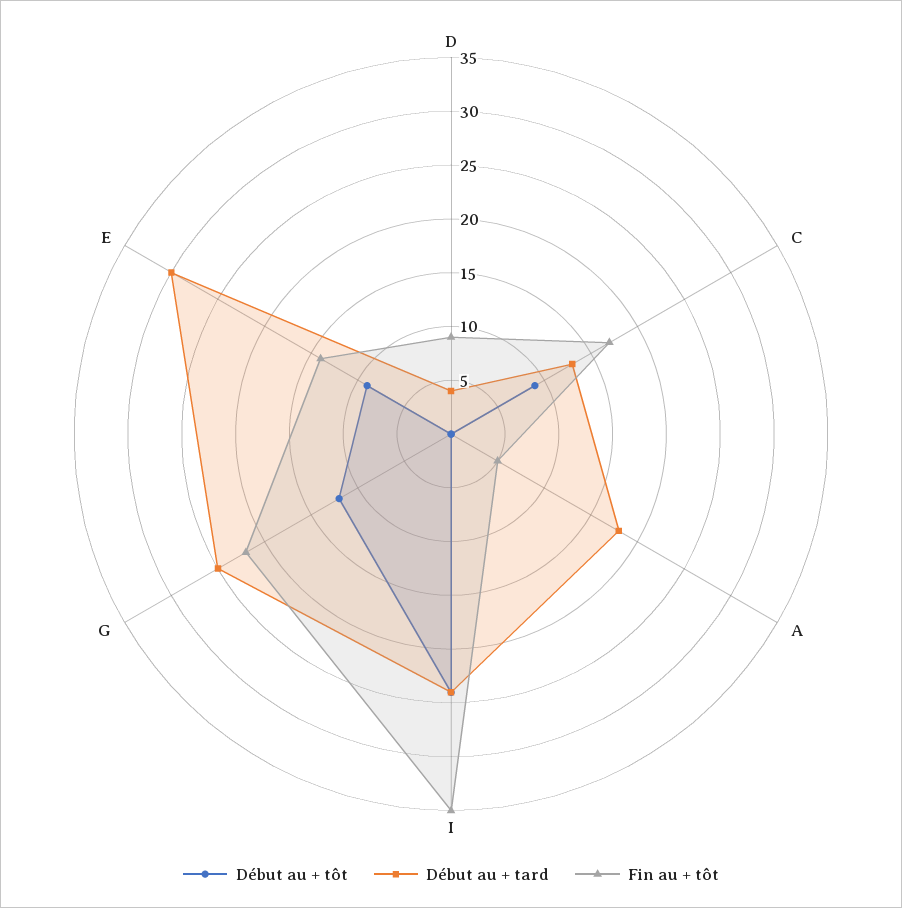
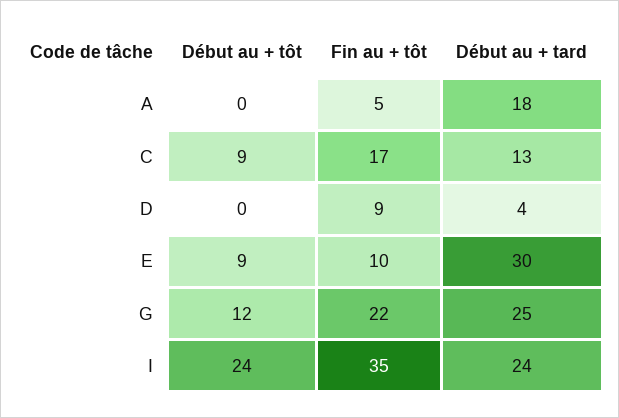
  {
    "Début au + tôt": {
      "D": 0,
      "C": 9,
      "A": 0,
      "I": 24,
      "G": 12,
      "E": 9
    },
    "Début au + tard": {
      "D": 4,
      "C": 13,
      "A": 18,
      "I": 24,
      "G": 25,
      "E": 30
    },
    "Fin au + tôt": {
      "D": 9,
      "C": 17,
      "A": 5,
      "I": 35,
      "G": 22,
-     "E": 14
+     "E": 10
    }
  }

